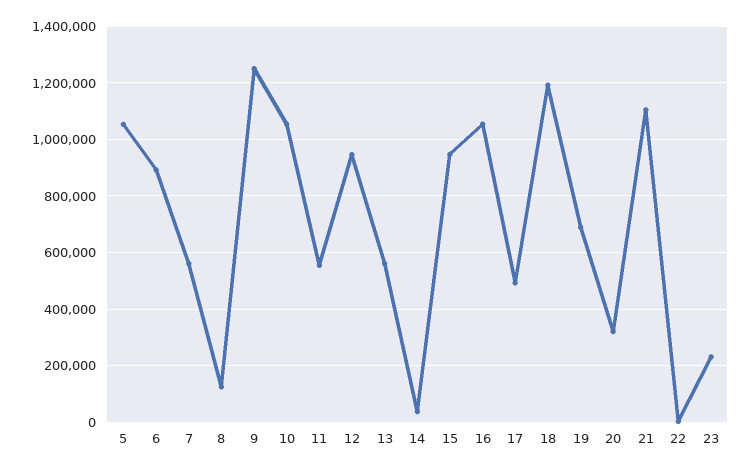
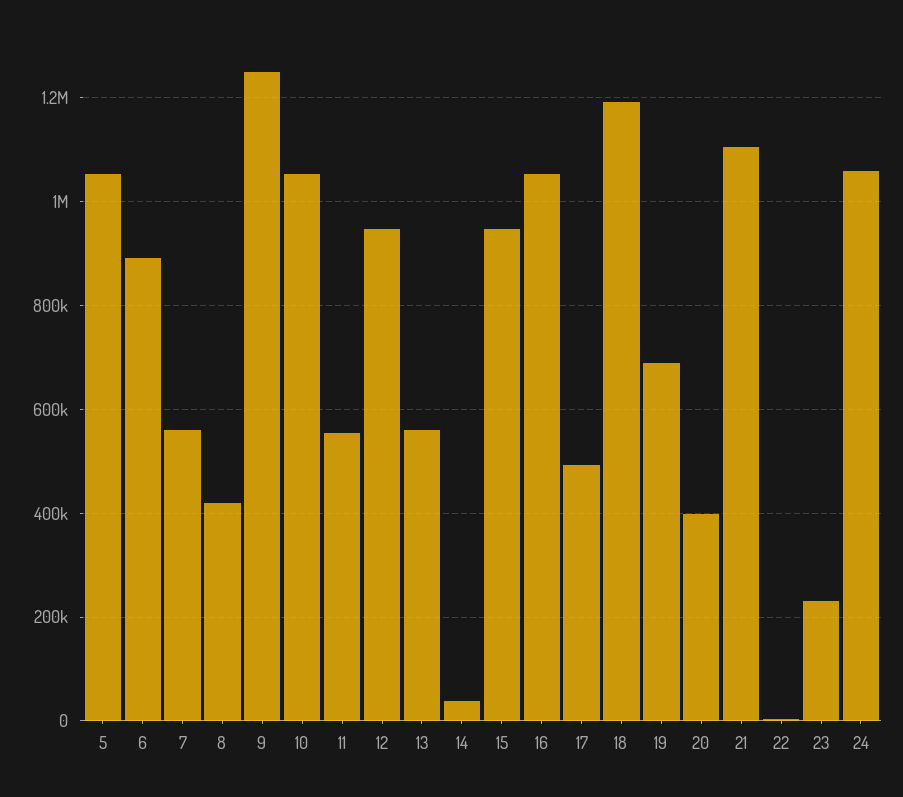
  {
    "5": 1060000,
    "6": 900000,
    "7": 560000,
-   "8": 125000,
+   "8": 420000,
    "9": 1260000,
    "10": 1060000,
    "11": 560000,
    "12": 940000,
    "13": 560000,
    "14": 40000,
    "15": 940000,
    "16": 1060000,
    "17": 500000,
    "18": 1200000,
    "19": 680000,
-   "20": 325000,
+   "20": 400000,
    "21": 1100000,
    "22": 0,
-   "23": 240000
+   "23": 240000,
+   "24": 1060000
  }

